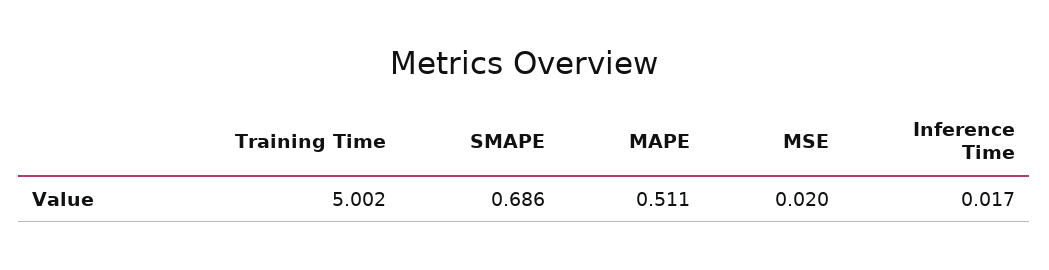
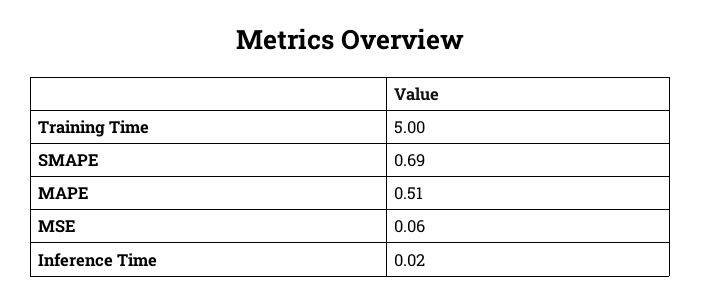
  {
    "Training Time": 5.002,
    "SMAPE": 0.686,
    "MAPE": 0.511,
-   "MSE": 0.02,
+   "MSE": 0.06,
    "Inference Time": 0.017
  }

